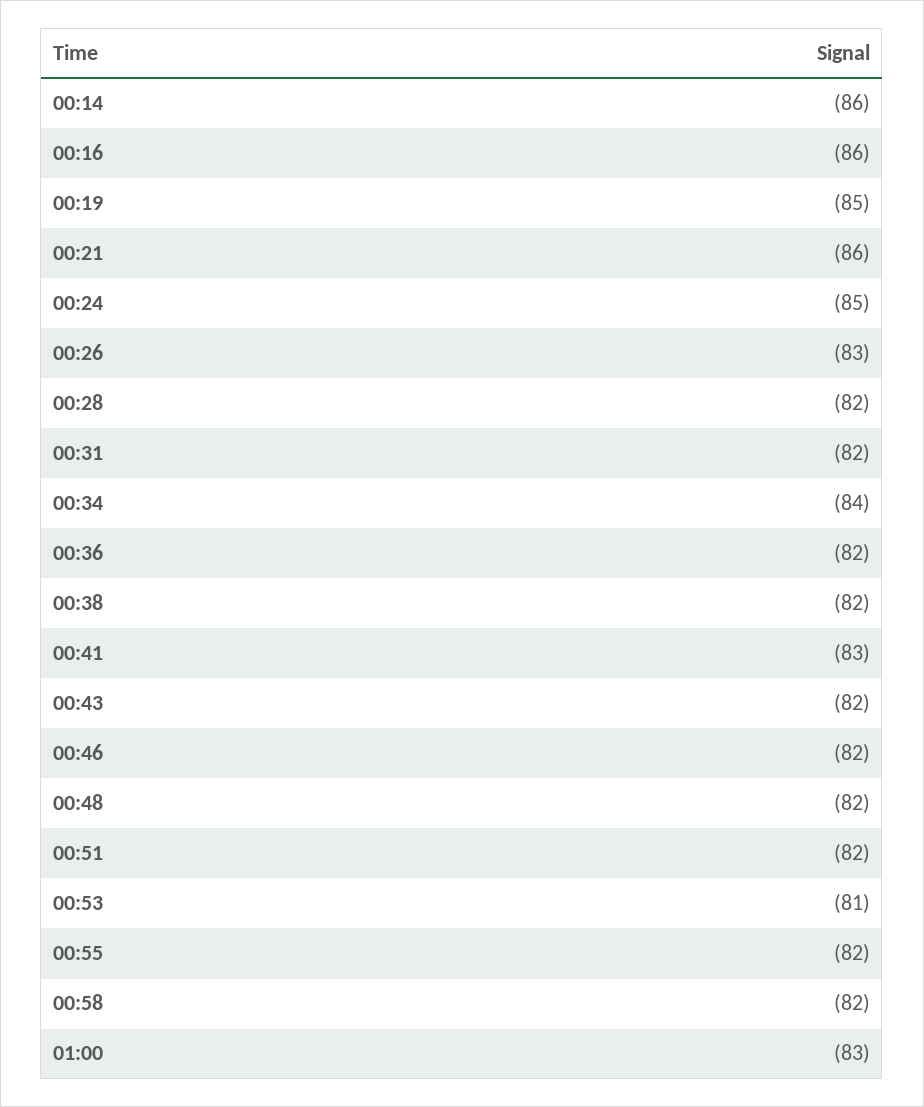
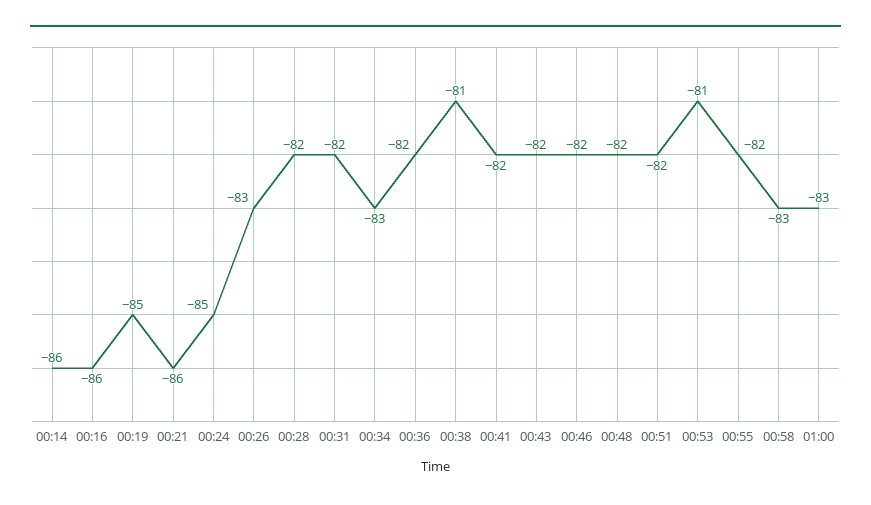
  {
    "00:14": -86,
    "00:16": -86,
    "00:19": -85,
    "00:21": -86,
    "00:24": -85,
    "00:26": -83,
    "00:28": -82,
    "00:31": -82,
-   "00:34": -84,
+   "00:34": -83,
    "00:36": -82,
-   "00:38": -82,
+   "00:38": -81,
-   "00:41": -83,
+   "00:41": -82,
    "00:43": -82,
    "00:46": -82,
    "00:48": -82,
    "00:51": -82,
    "00:53": -81,
    "00:55": -82,
-   "00:58": -82,
+   "00:58": -83,
    "01:00": -83
  }

